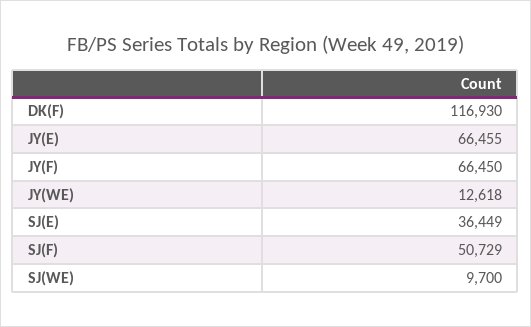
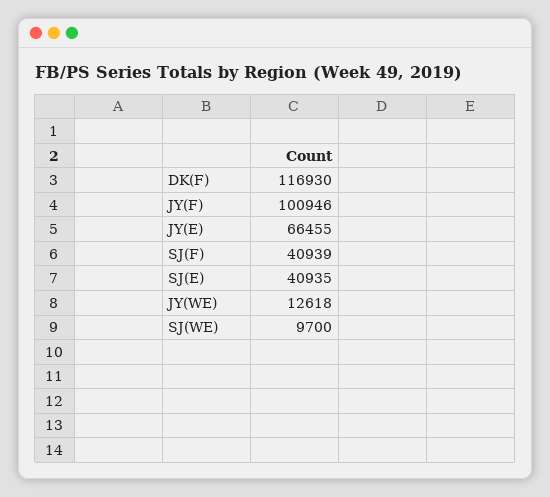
  {
    "DK(F)": 116930,
    "JY(E)": 66455,
-   "JY(F)": 66450,
+   "JY(F)": 100946,
    "JY(WE)": 12618,
-   "SJ(E)": 36449,
+   "SJ(E)": 40935,
-   "SJ(F)": 50729,
+   "SJ(F)": 40939,
    "SJ(WE)": 9700
  }

